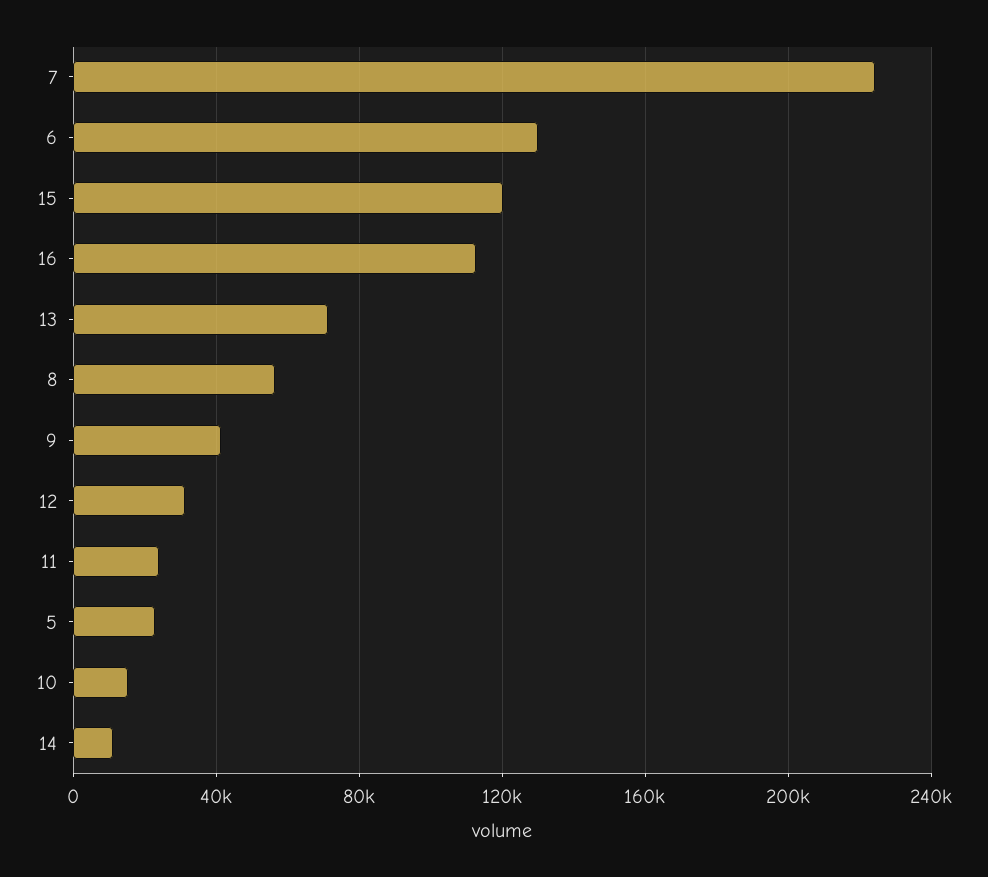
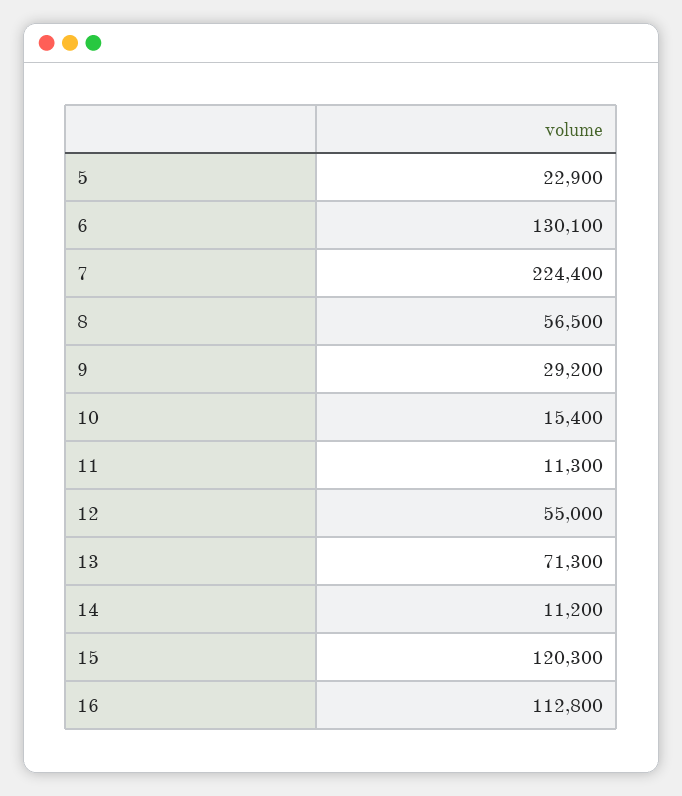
  {
    "7": 224400,
    "6": 130100,
    "15": 120300,
    "16": 112800,
    "13": 71300,
    "8": 56500,
-   "9": 40000,
+   "9": 29200,
-   "12": 30000,
+   "12": 55000,
-   "11": 25000,
+   "11": 11300,
    "5": 22900,
    "10": 15400,
    "14": 11200
  }

